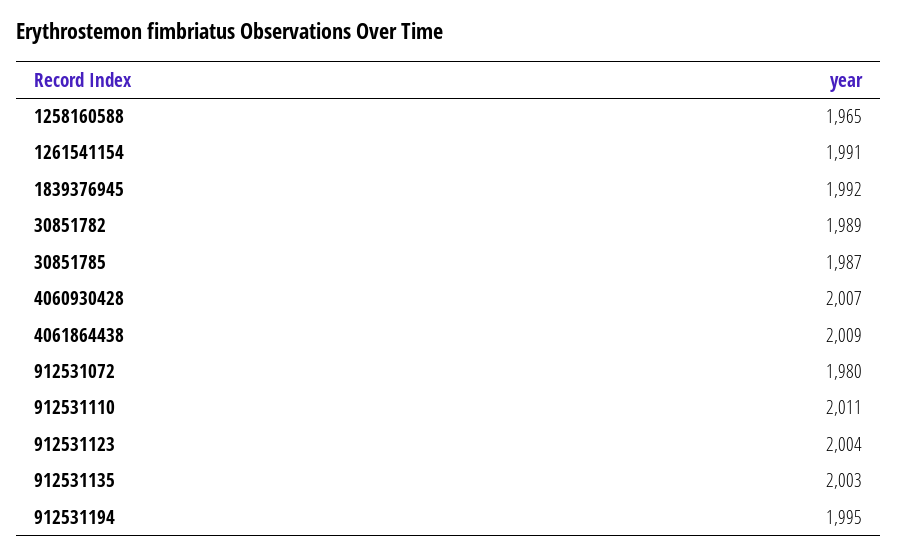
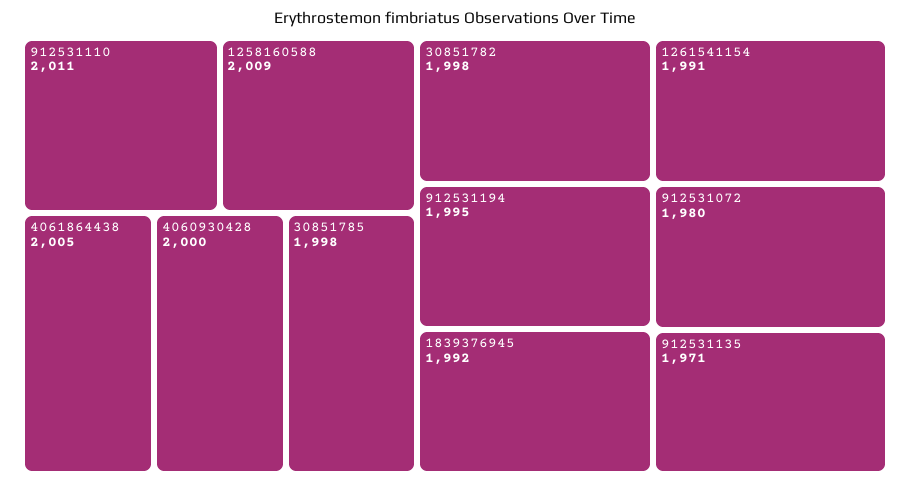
  {
-   "1258160588": 1965,
+   "1258160588": 2009,
    "1261541154": 1991,
    "1839376945": 1992,
-   "30851782": 1989,
+   "30851782": 1998,
-   "30851785": 1987,
+   "30851785": 1998,
-   "4060930428": 2007,
+   "4060930428": 2000,
-   "4061864438": 2009,
+   "4061864438": 2005,
    "912531072": 1980,
    "912531110": 2011,
-   "912531123": 2004,
-   "912531135": 2003,
+   "912531135": 1971,
    "912531194": 1995
  }

